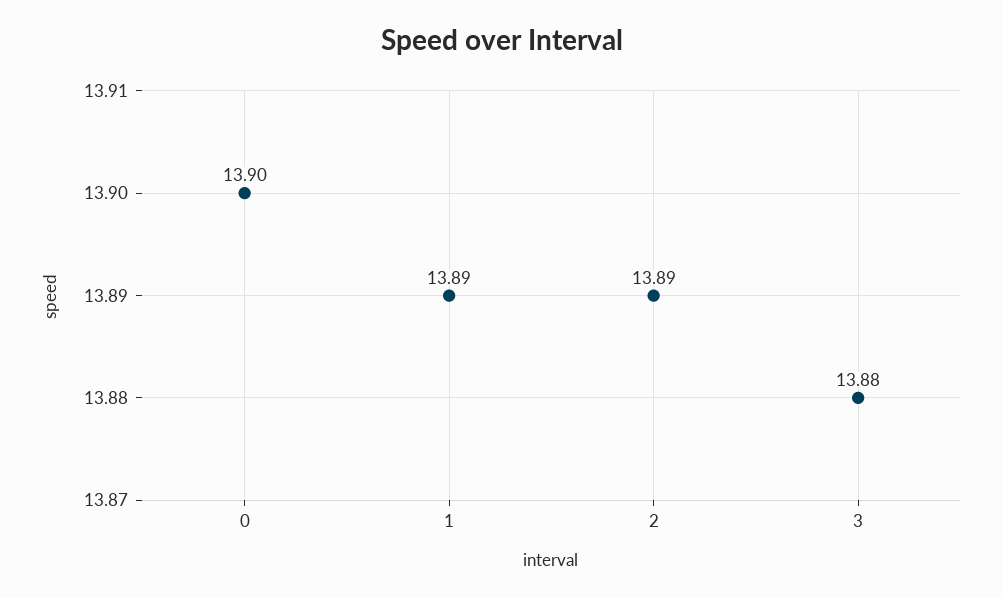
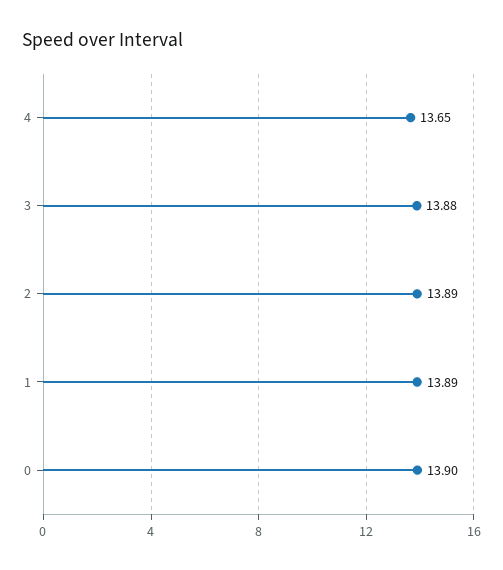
  {
    "0": 13.9,
    "1": 13.89,
    "2": 13.89,
-   "3": 13.88
+   "3": 13.88,
+   "4": 13.65
  }

